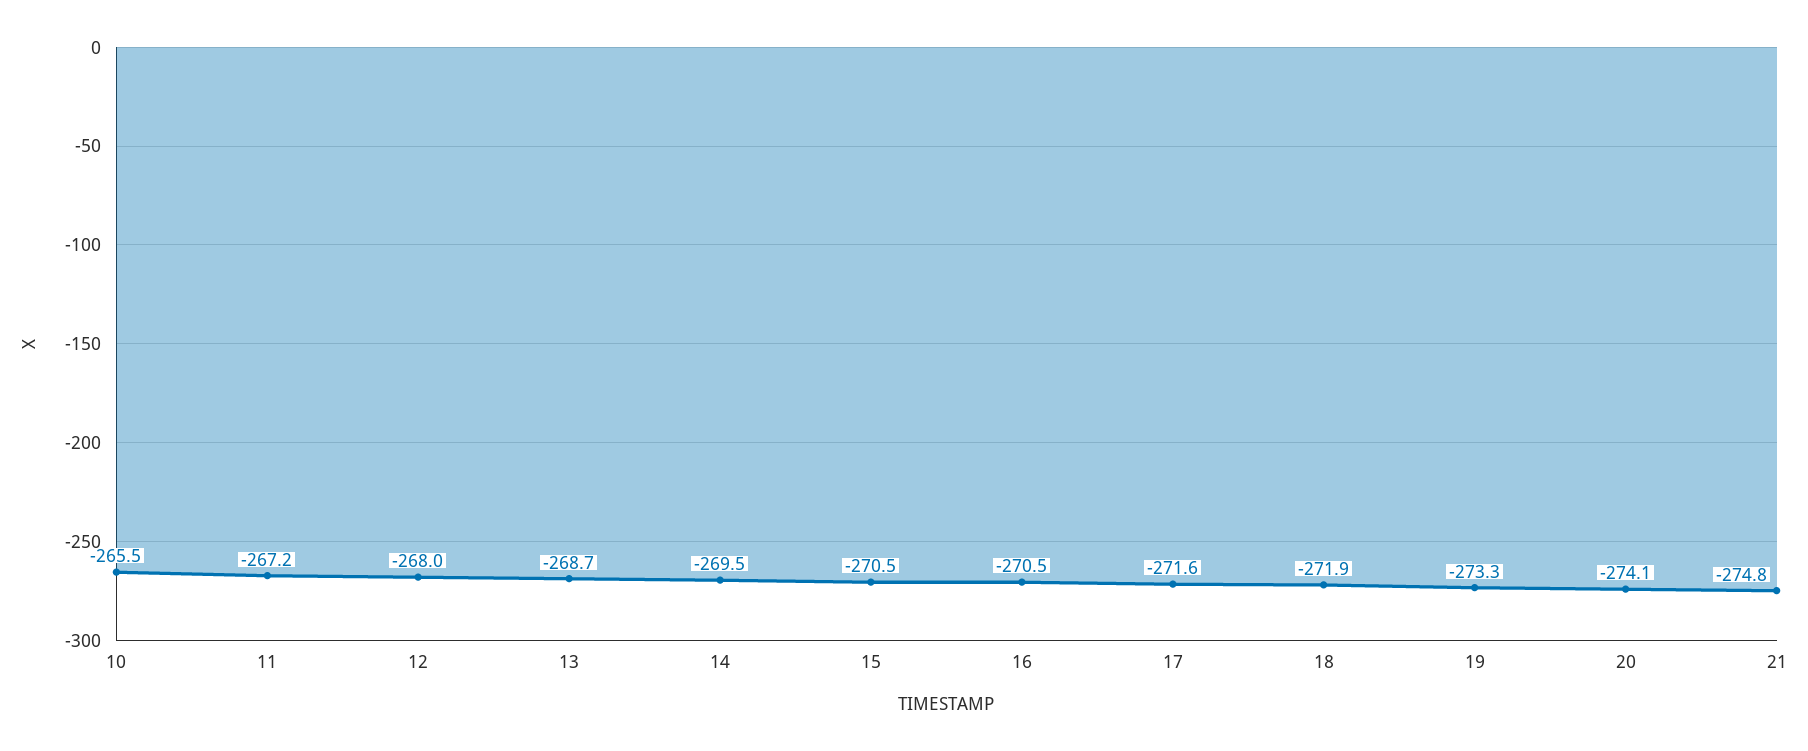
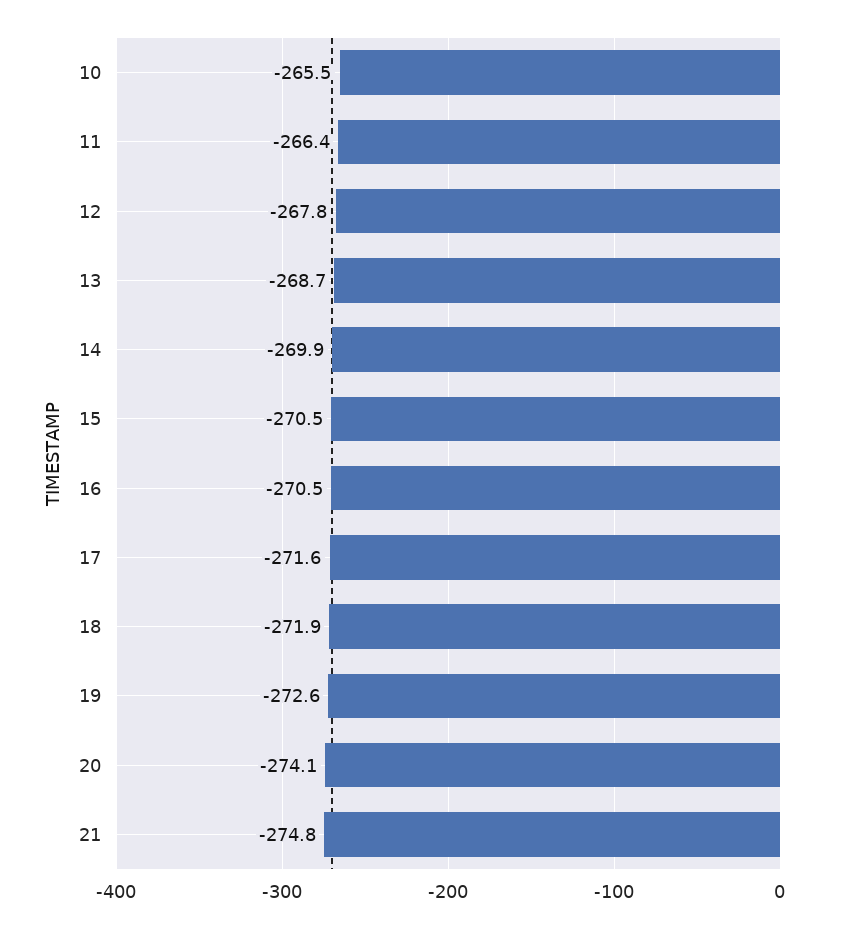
  {
    "10": -265.5,
-   "11": -267.2,
+   "11": -266.4,
-   "12": -268,
+   "12": -267.8,
    "13": -268.7,
-   "14": -269.5,
+   "14": -269.9,
    "15": -270.5,
    "16": -270.5,
    "17": -271.6,
    "18": -271.9,
-   "19": -273.3,
+   "19": -272.6,
    "20": -274.1,
    "21": -274.8
  }

